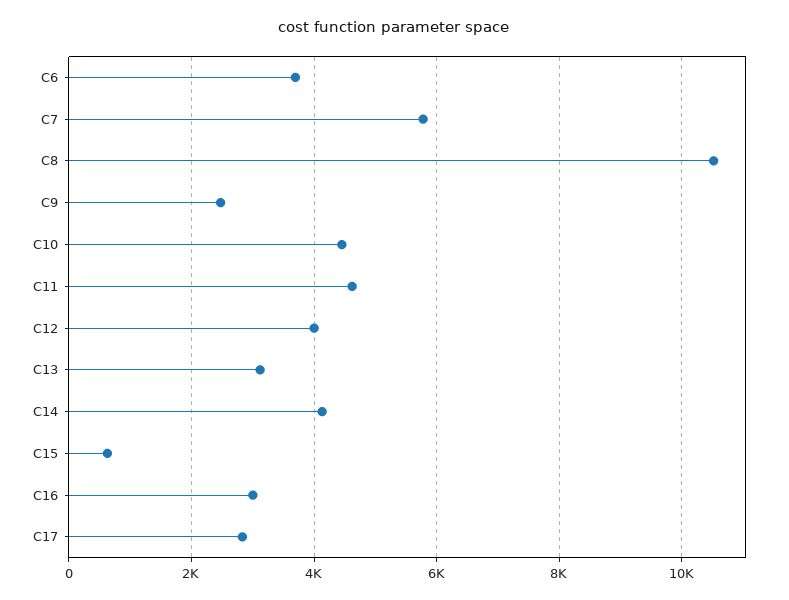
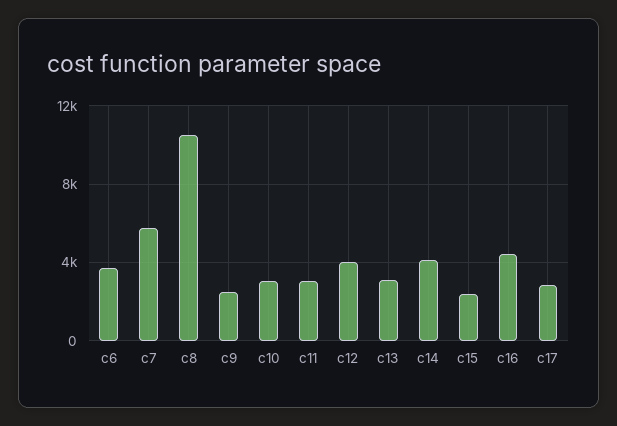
  {
    "C6": 3600,
    "C7": 5800,
    "C8": 10600,
    "C9": 2400,
-   "C10": 4400,
+   "C10": 3000,
-   "C11": 4600,
+   "C11": 3000,
    "C12": 4000,
    "C13": 3200,
    "C14": 4200,
-   "C15": 600,
+   "C15": 2500,
-   "C16": 3000,
+   "C16": 4500,
    "C17": 2800
  }

